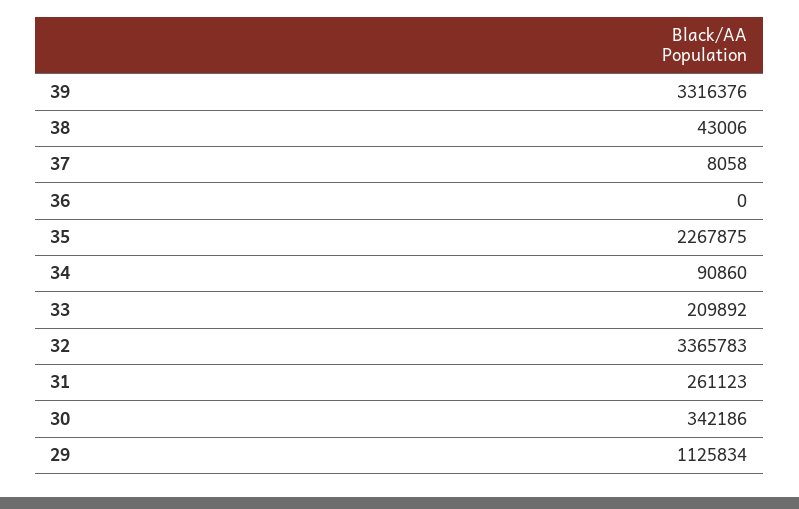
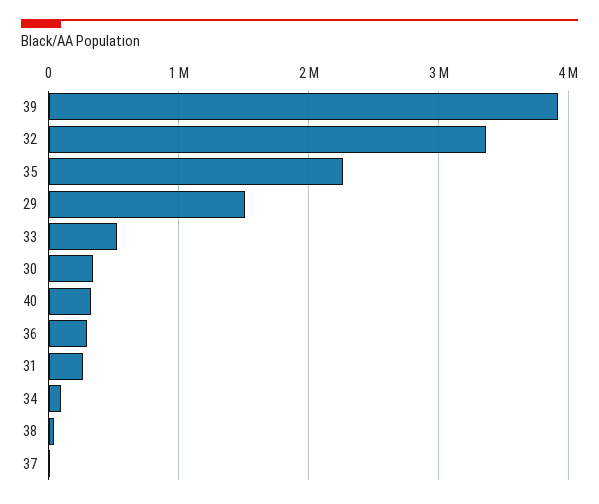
  {
-   "39": 3316376,
+   "39": 3900000,
    "38": 43006,
    "37": 8058,
-   "36": 0,
+   "36": 300000,
    "35": 2267875,
    "34": 90860,
-   "33": 209892,
+   "33": 500000,
    "32": 3365783,
    "31": 261123,
    "30": 342186,
-   "29": 1125834
+   "29": 1500000,
+   "40": 300000
  }

